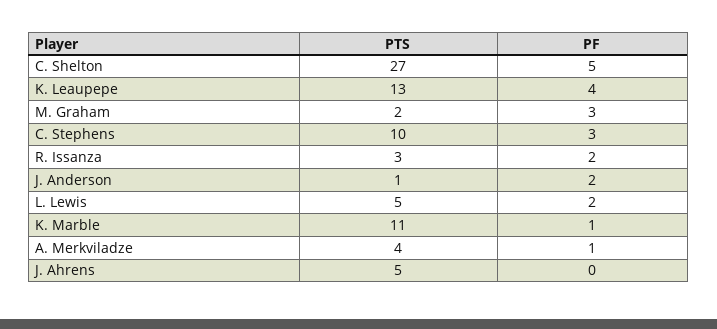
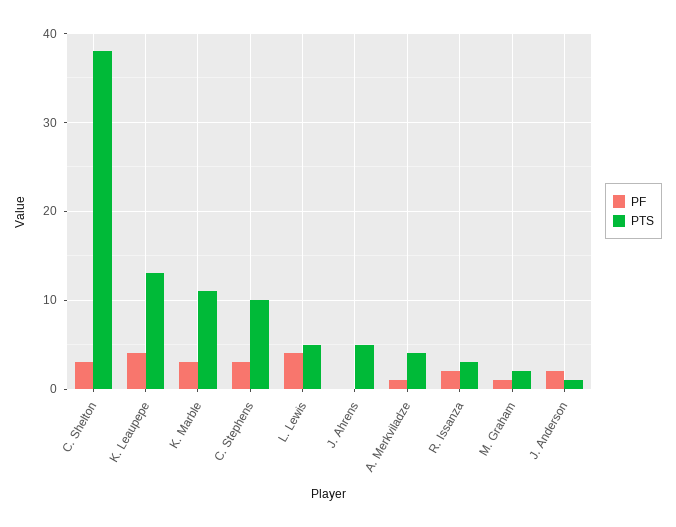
  {
    "PTS": {
-     "C. Shelton": 27,
+     "C. Shelton": 38,
      "K. Leaupepe": 13,
      "M. Graham": 2,
      "C. Stephens": 10,
      "R. Issanza": 3,
      "J. Anderson": 1,
      "L. Lewis": 5,
      "K. Marble": 11,
      "A. Merkviladze": 4,
      "J. Ahrens": 5
    },
    "PF": {
-     "C. Shelton": 5,
+     "C. Shelton": 3,
      "K. Leaupepe": 4,
-     "M. Graham": 3,
+     "M. Graham": 1,
      "C. Stephens": 3,
      "R. Issanza": 2,
      "J. Anderson": 2,
-     "L. Lewis": 2,
+     "L. Lewis": 4,
-     "K. Marble": 1,
+     "K. Marble": 3,
      "A. Merkviladze": 1,
      "J. Ahrens": 0
    }
  }

